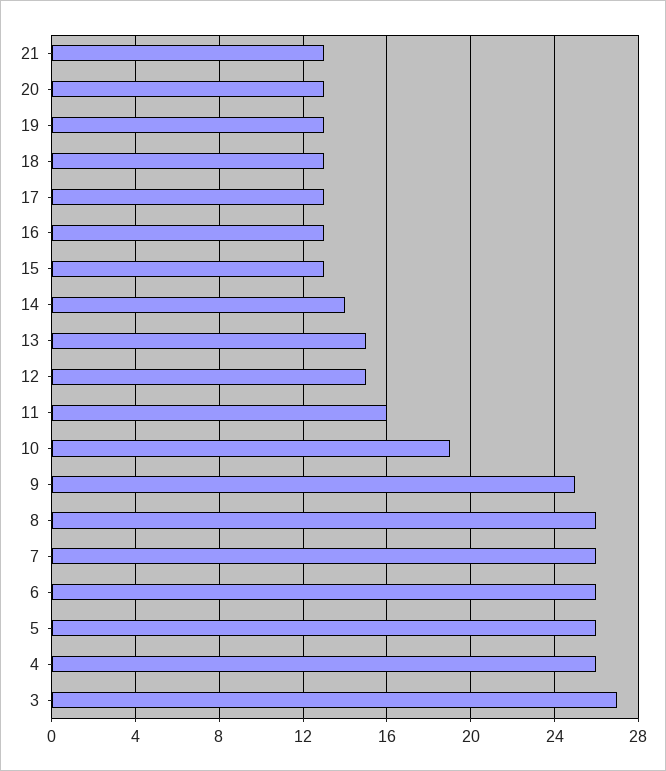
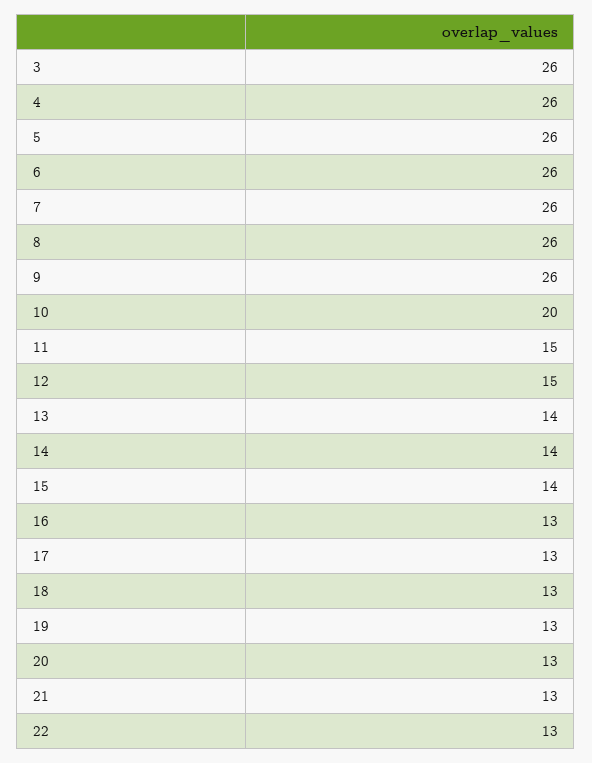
  {
    "21": 13,
    "20": 13,
    "19": 13,
    "18": 13,
    "17": 13,
    "16": 13,
-   "15": 13,
+   "15": 14,
    "14": 14,
-   "13": 15,
+   "13": 14,
    "12": 15,
-   "11": 16,
+   "11": 15,
-   "10": 19,
+   "10": 20,
-   "9": 25,
+   "9": 26,
    "8": 26,
    "7": 26,
    "6": 26,
    "5": 26,
    "4": 26,
-   "3": 27
+   "3": 26,
+   "22": 13
  }

